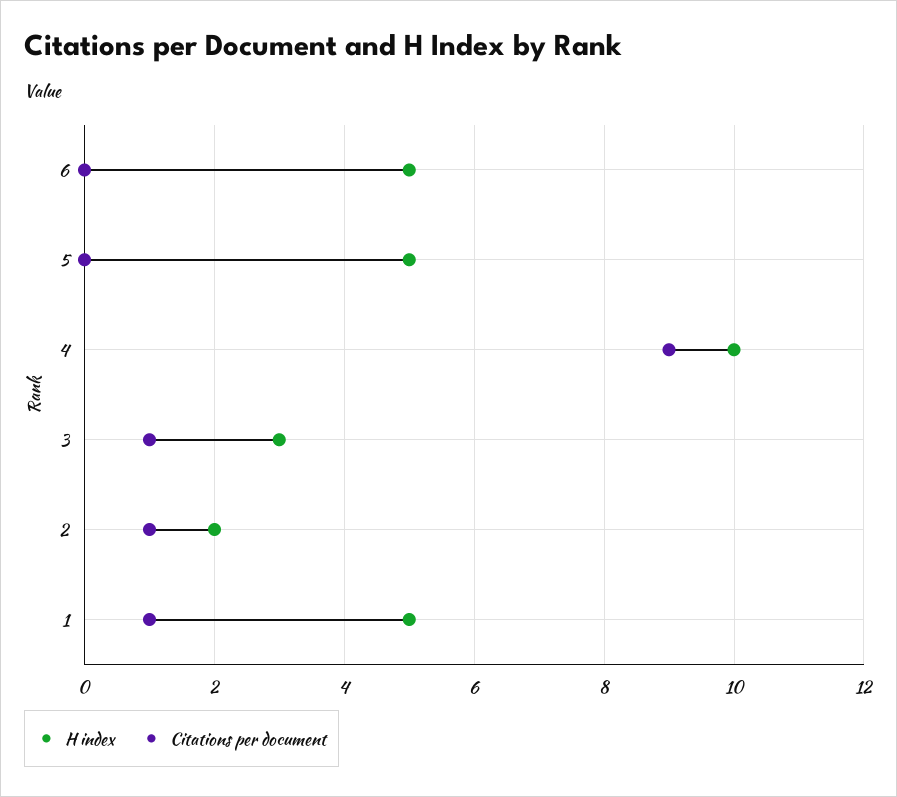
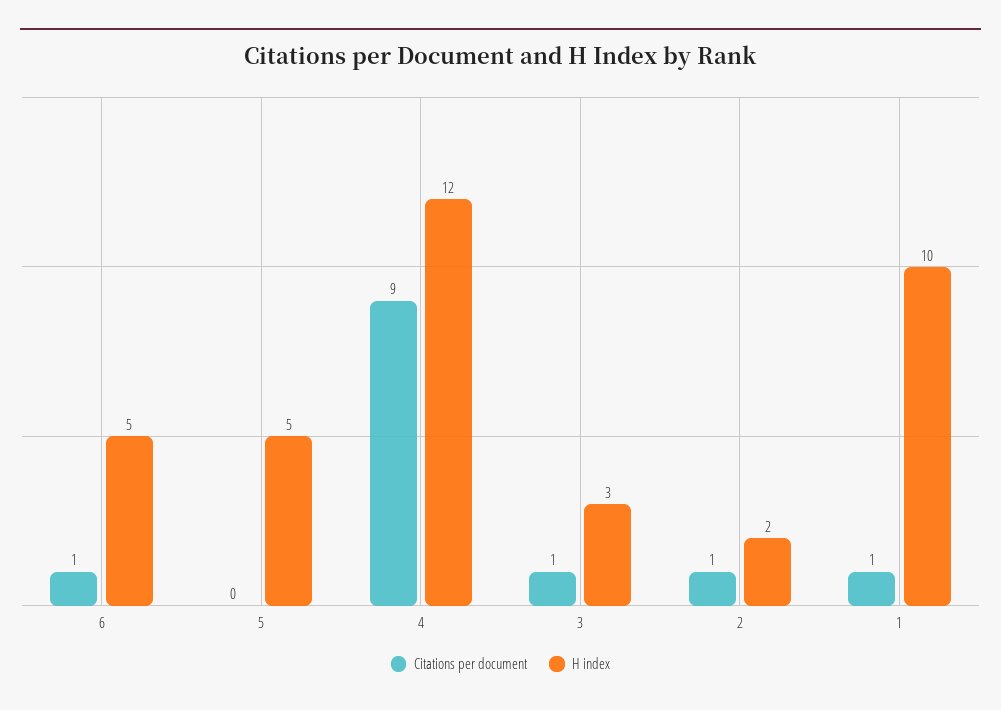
  {
    "H index": {
      "6": 5,
      "5": 5,
-     "4": 10,
+     "4": 12,
      "3": 3,
      "2": 2,
-     "1": 5
+     "1": 10
    },
    "Citations per document": {
-     "6": 0,
+     "6": 1,
      "5": 0,
      "4": 9,
      "3": 1,
      "2": 1,
      "1": 1
    }
  }

